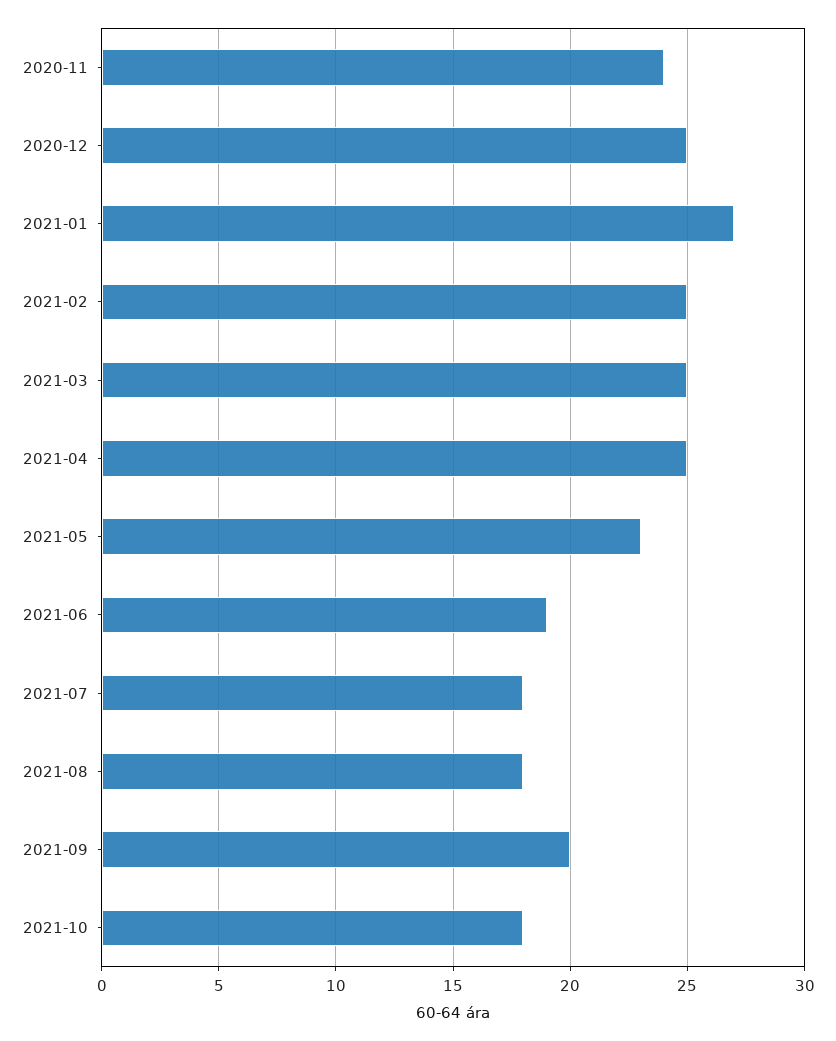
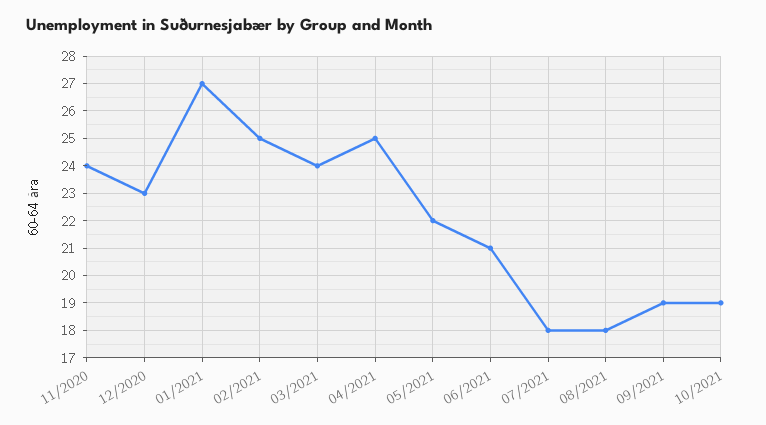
  {
    "2020-11": 24,
-   "2020-12": 25,
+   "2020-12": 23,
    "2021-01": 27,
    "2021-02": 25,
-   "2021-03": 25,
+   "2021-03": 24,
    "2021-04": 25,
-   "2021-05": 23,
+   "2021-05": 22,
-   "2021-06": 19,
+   "2021-06": 21,
    "2021-07": 18,
    "2021-08": 18,
-   "2021-09": 20,
+   "2021-09": 19,
-   "2021-10": 18
+   "2021-10": 19
  }

